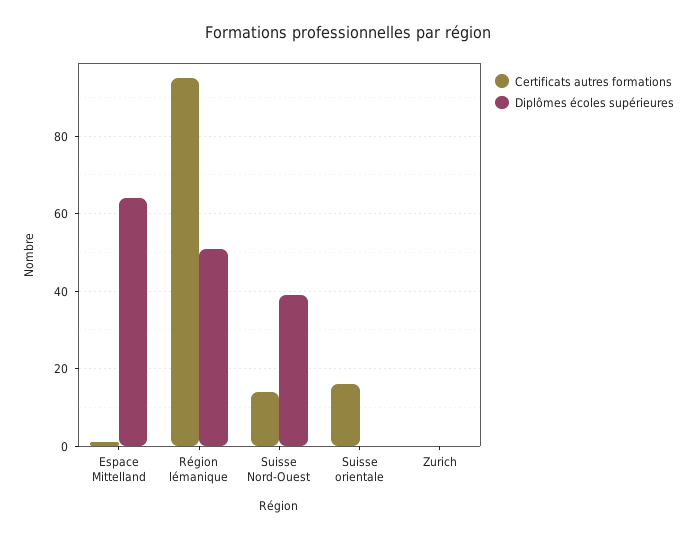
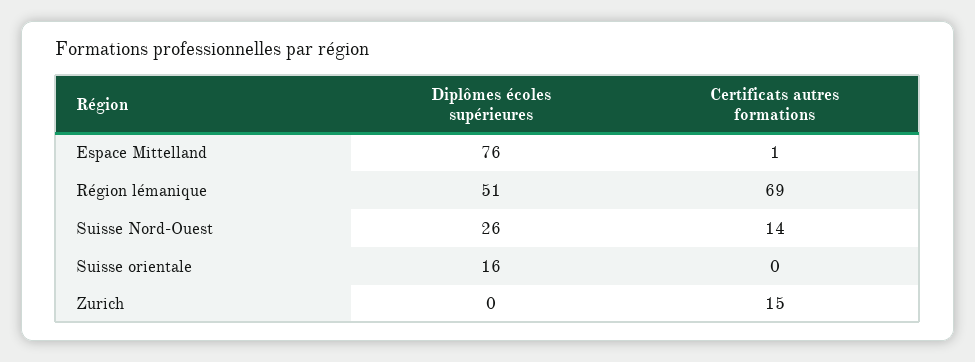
  {
    "Certificats autres formations": {
      "Espace Mittelland": 1,
-     "Région lémanique": 95,
+     "Région lémanique": 69,
      "Suisse Nord-Ouest": 14,
-     "Suisse orientale": 15,
+     "Suisse orientale": 0,
-     "Zurich": 0
+     "Zurich": 15
    },
    "Diplômes écoles supérieures": {
-     "Espace Mittelland": 65,
+     "Espace Mittelland": 76,
      "Région lémanique": 51,
-     "Suisse Nord-Ouest": 40,
+     "Suisse Nord-Ouest": 26,
-     "Suisse orientale": 0,
+     "Suisse orientale": 16,
      "Zurich": 0
    }
  }

